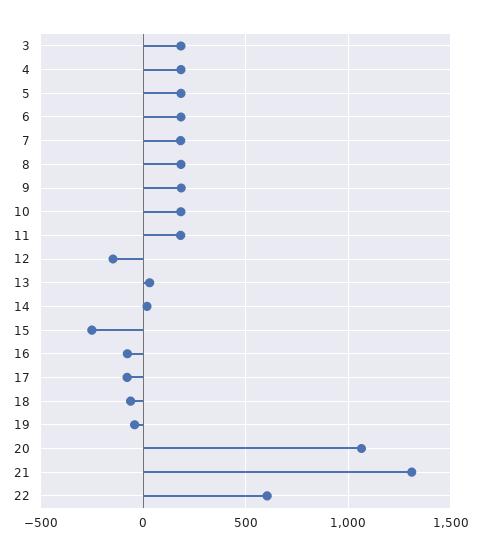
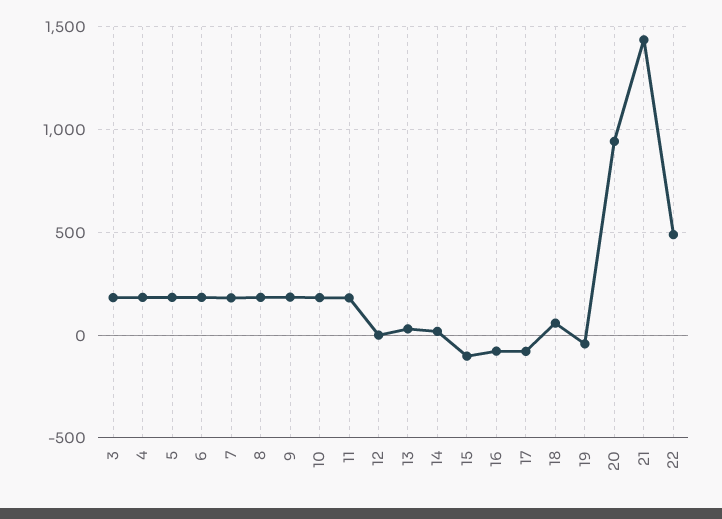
  {
    "3": 200,
    "4": 200,
    "5": 200,
    "6": 200,
    "7": 200,
    "8": 200,
    "9": 200,
    "10": 200,
    "11": 200,
-   "12": -150,
+   "12": 0,
    "13": 50,
    "14": 0,
-   "15": -250,
+   "15": -100,
    "16": -100,
    "17": -100,
-   "18": -50,
+   "18": 50,
    "19": -50,
-   "20": 1050,
+   "20": 950,
-   "21": 1300,
+   "21": 1450,
-   "22": 600
+   "22": 500
  }

